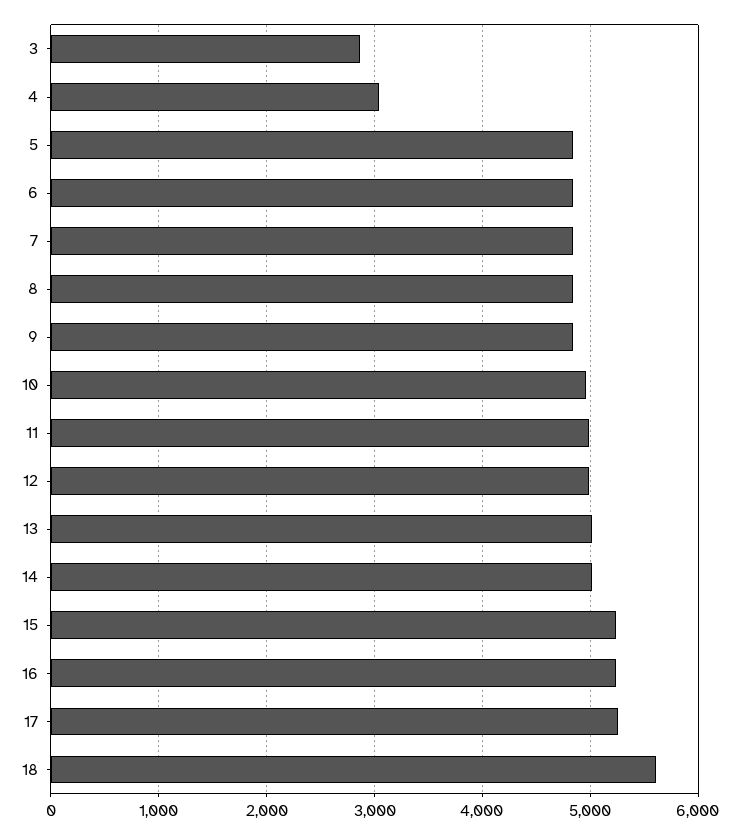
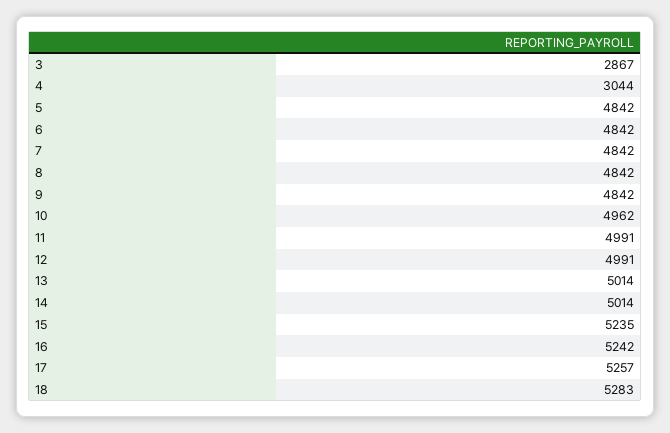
  {
    "3": 2867,
    "4": 3044,
    "5": 4842,
    "6": 4842,
    "7": 4842,
    "8": 4842,
    "9": 4842,
    "10": 4962,
    "11": 4991,
    "12": 4991,
    "13": 5014,
    "14": 5014,
    "15": 5235,
    "16": 5242,
    "17": 5257,
-   "18": 5600
+   "18": 5283
  }

